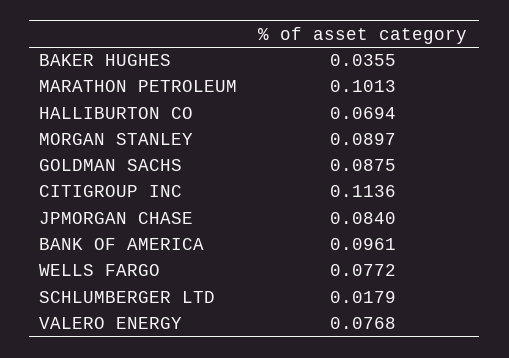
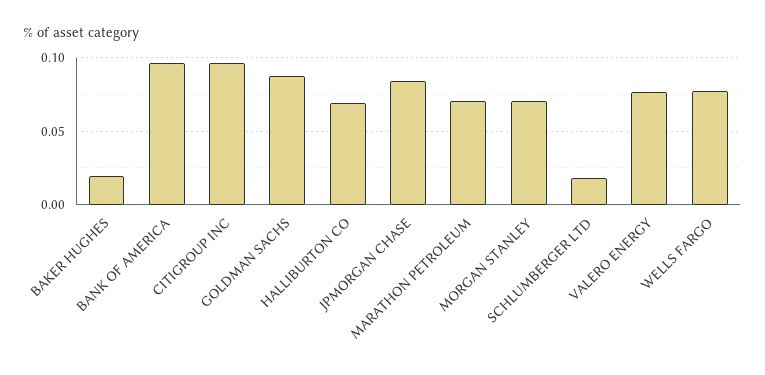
  {
-   "BAKER HUGHES": 0.0355,
+   "BAKER HUGHES": 0.02,
-   "MARATHON PETROLEUM": 0.1013,
+   "MARATHON PETROLEUM": 0.07,
    "HALLIBURTON CO": 0.0694,
-   "MORGAN STANLEY": 0.0897,
+   "MORGAN STANLEY": 0.07,
    "GOLDMAN SACHS": 0.0875,
-   "CITIGROUP INC": 0.1136,
+   "CITIGROUP INC": 0.095,
    "JPMORGAN CHASE": 0.084,
    "BANK OF AMERICA": 0.0961,
    "WELLS FARGO": 0.0772,
    "SCHLUMBERGER LTD": 0.0179,
    "VALERO ENERGY": 0.0768
  }

